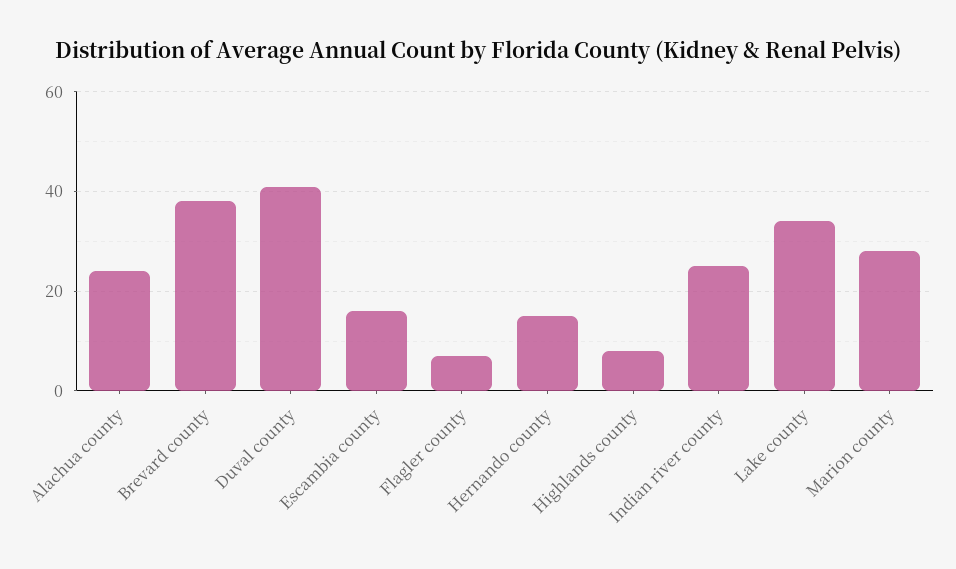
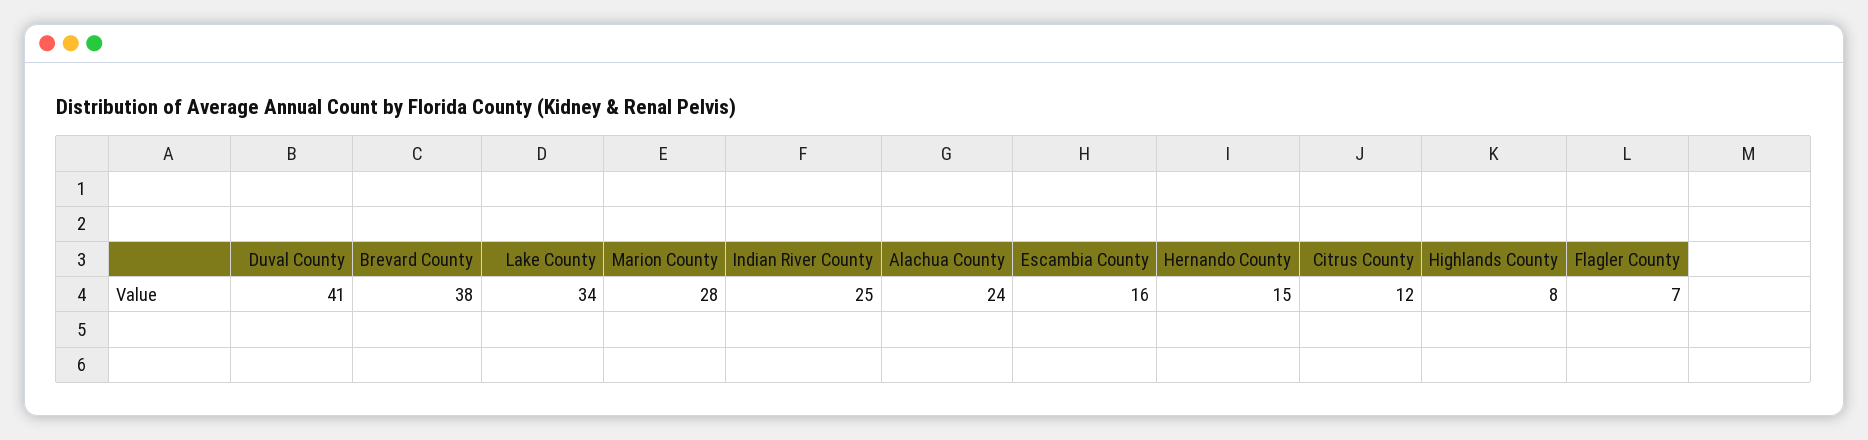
  {
    "Alachua county": 24,
    "Brevard county": 38,
    "Duval county": 41,
    "Escambia county": 16,
    "Flagler county": 7,
    "Hernando county": 15,
    "Highlands county": 8,
    "Indian river county": 25,
    "Lake county": 34,
-   "Marion county": 28
+   "Marion county": 28,
+   "Citrus County": 12
  }

